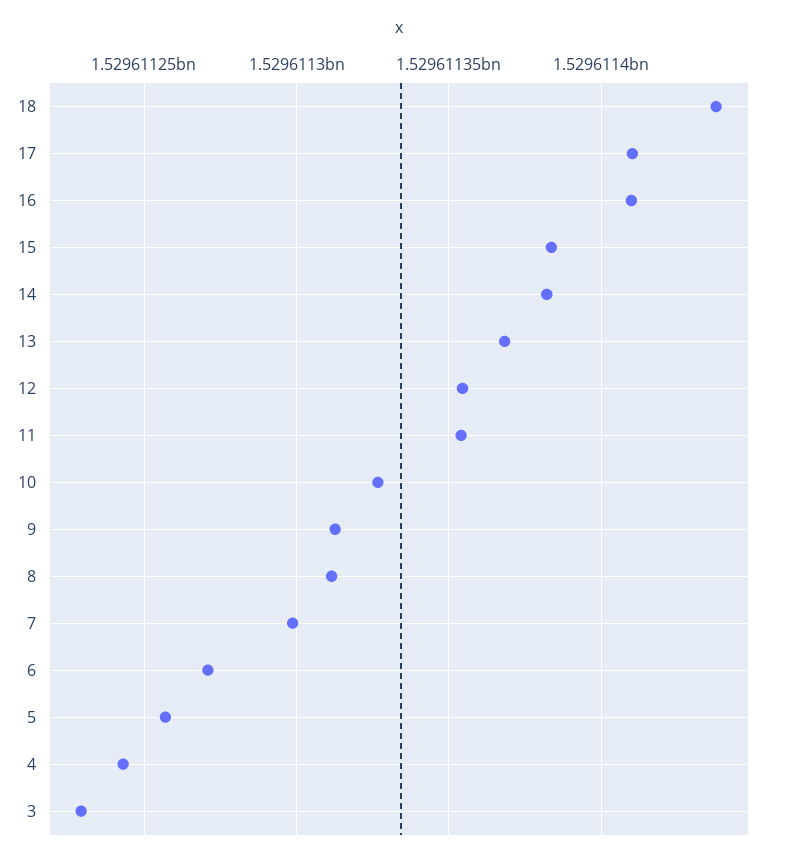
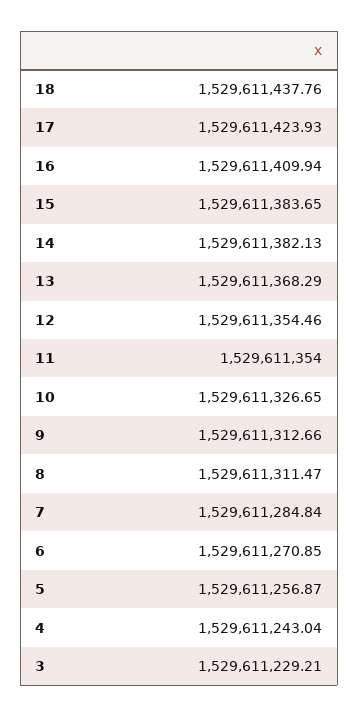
  {
    "18": 1529611437.76,
-   "17": 1529611410,
+   "17": 1529611423.93,
    "16": 1529611409.94,
    "15": 1529611383.65,
    "14": 1529611382.13,
    "13": 1529611368.29,
    "12": 1529611354.46,
    "11": 1529611354,
    "10": 1529611326.65,
    "9": 1529611312.66,
    "8": 1529611311.47,
-   "7": 1529611300,
+   "7": 1529611284.84,
    "6": 1529611270.85,
    "5": 1529611256.87,
    "4": 1529611243.04,
    "3": 1529611229.21
  }

